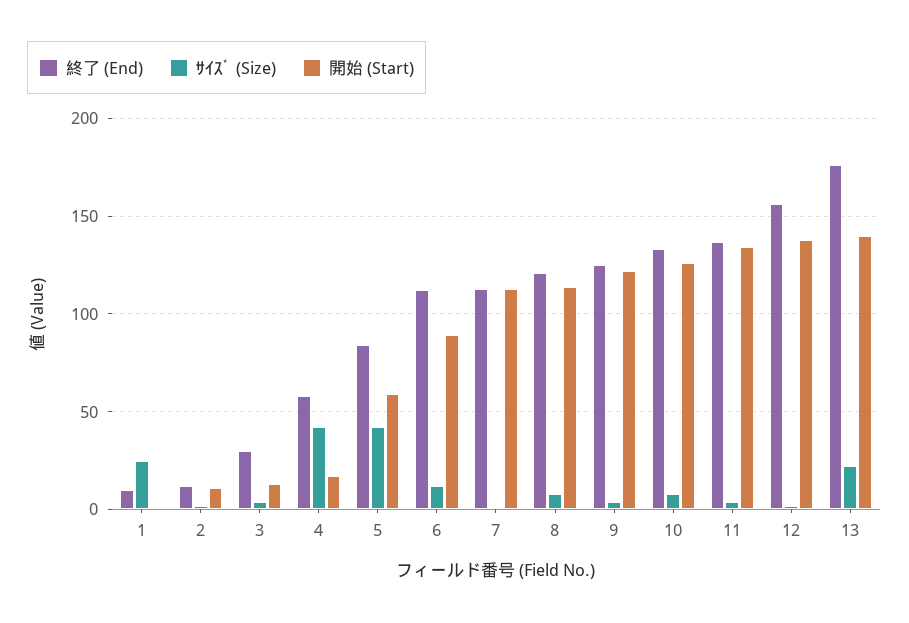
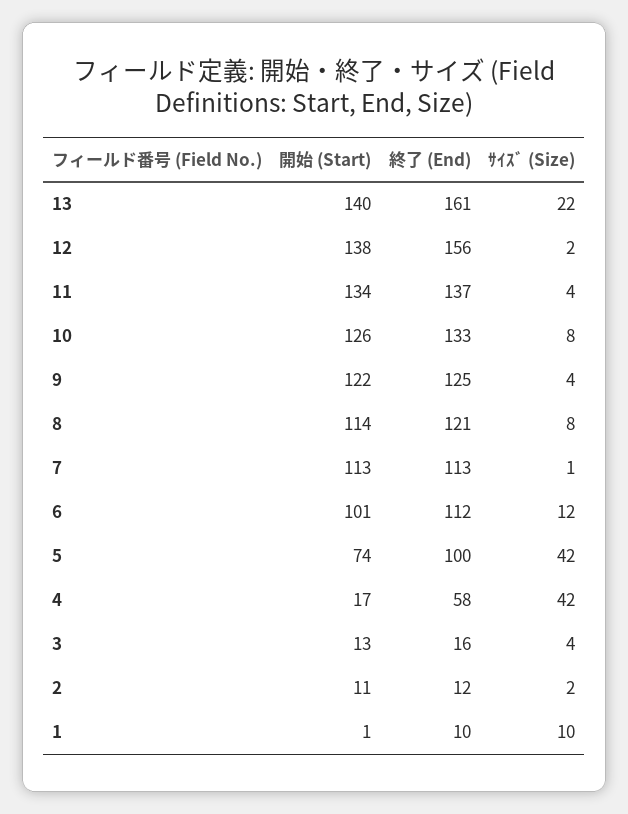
  {
    "終了 (End)": {
      "1": 10,
      "2": 12,
-     "3": 30,
+     "3": 16,
      "4": 58,
-     "5": 85,
+     "5": 100,
      "6": 112,
      "7": 113,
      "8": 121,
      "9": 125,
      "10": 133,
      "11": 137,
      "12": 156,
-     "13": 175
+     "13": 161
    },
    "ｻｲｽﾞ (Size)": {
-     "1": 25,
+     "1": 10,
      "2": 2,
      "3": 4,
      "4": 42,
      "5": 42,
      "6": 12,
      "7": 1,
      "8": 8,
      "9": 4,
      "10": 8,
      "11": 4,
      "12": 2,
      "13": 22
    },
    "開始 (Start)": {
      "1": 1,
      "2": 11,
      "3": 13,
      "4": 17,
-     "5": 60,
+     "5": 74,
-     "6": 90,
+     "6": 101,
      "7": 113,
      "8": 114,
      "9": 122,
      "10": 126,
      "11": 134,
      "12": 138,
      "13": 140
    }
  }

